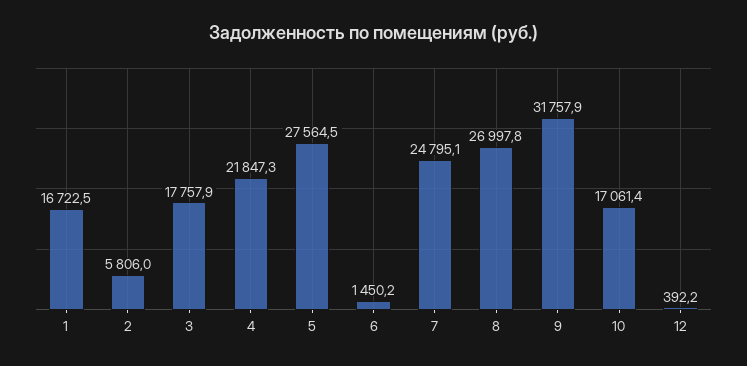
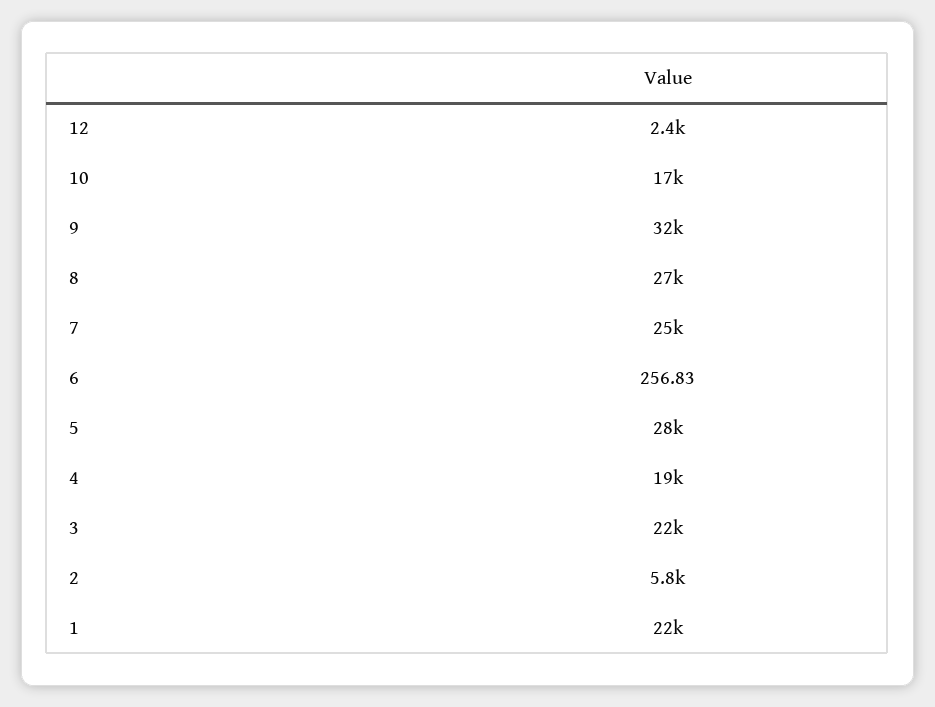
  {
-   "1": 16722.5,
+   "1": 22000,
    "2": 5806,
-   "3": 17757.9,
+   "3": 22000,
-   "4": 21847.3,
+   "4": 19000,
    "5": 27564.5,
-   "6": 1450.2,
+   "6": 256.83,
    "7": 24795.1,
    "8": 26997.8,
    "9": 31757.9,
    "10": 17061.4,
-   "12": 392.2
+   "12": 2400
  }

